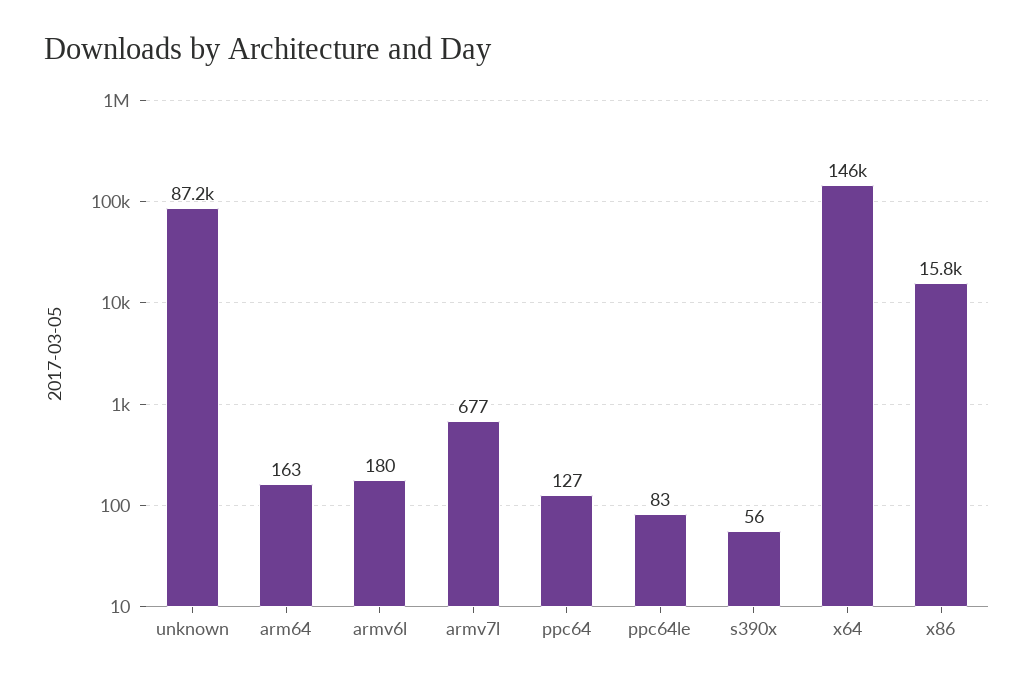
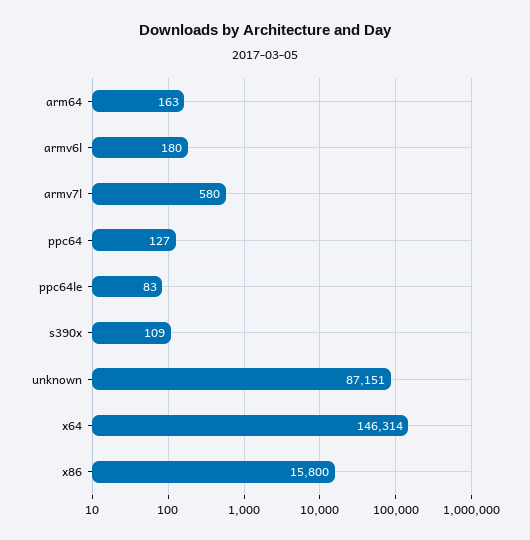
  {
    "unknown": 87151,
    "arm64": 163,
    "armv6l": 180,
-   "armv7l": 677,
+   "armv7l": 580,
    "ppc64": 127,
    "ppc64le": 83,
-   "s390x": 56,
+   "s390x": 109,
    "x64": 146314,
    "x86": 15800
  }

